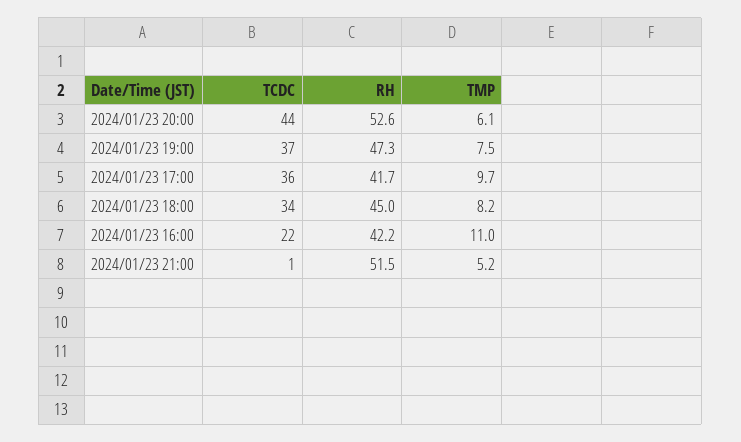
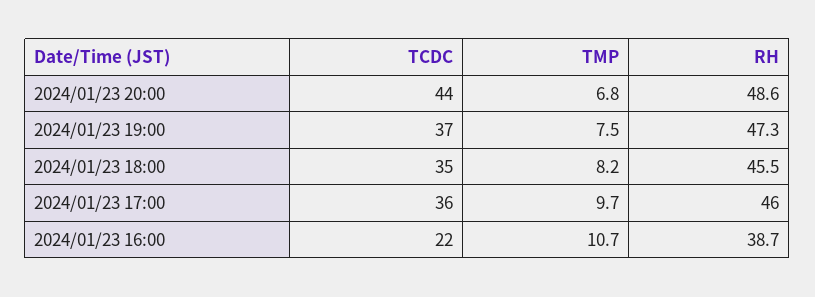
  {
    "TCDC": {
      "2024/01/23 20:00": 44,
      "2024/01/23 19:00": 37,
      "2024/01/23 17:00": 36,
-     "2024/01/23 18:00": 34,
+     "2024/01/23 18:00": 35,
-     "2024/01/23 16:00": 22,
+     "2024/01/23 16:00": 22
-     "2024/01/23 21:00": 1
    },
    "RH": {
-     "2024/01/23 20:00": 52.6,
+     "2024/01/23 20:00": 48.6,
      "2024/01/23 19:00": 47.3,
-     "2024/01/23 17:00": 41.7,
+     "2024/01/23 17:00": 46,
-     "2024/01/23 18:00": 45,
+     "2024/01/23 18:00": 45.5,
-     "2024/01/23 16:00": 42.2,
+     "2024/01/23 16:00": 38.7
-     "2024/01/23 21:00": 51.5
    },
    "TMP": {
-     "2024/01/23 20:00": 6.1,
+     "2024/01/23 20:00": 6.8,
      "2024/01/23 19:00": 7.5,
      "2024/01/23 17:00": 9.7,
      "2024/01/23 18:00": 8.2,
-     "2024/01/23 16:00": 11,
+     "2024/01/23 16:00": 10.7
-     "2024/01/23 21:00": 5.2
    }
  }

